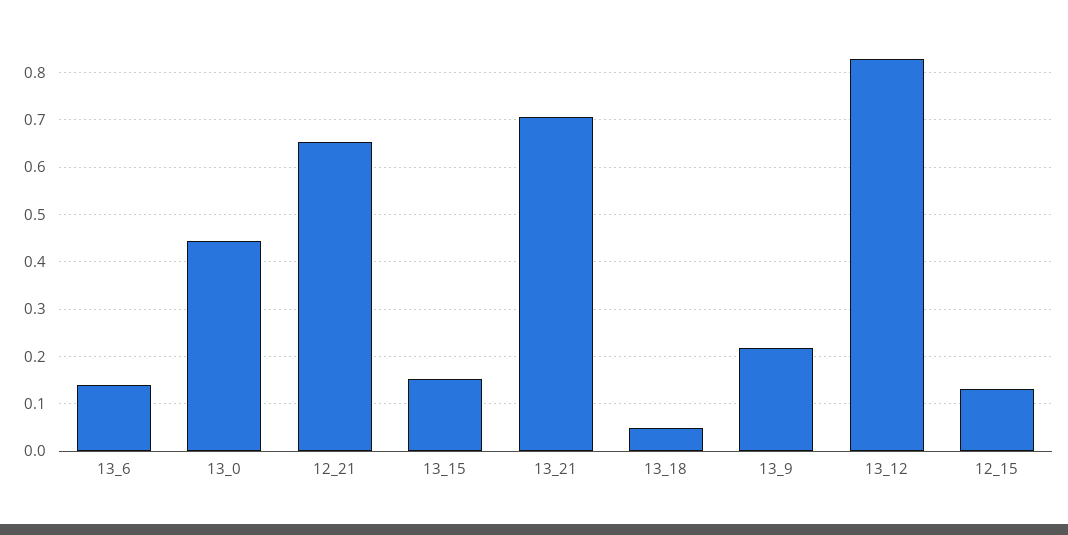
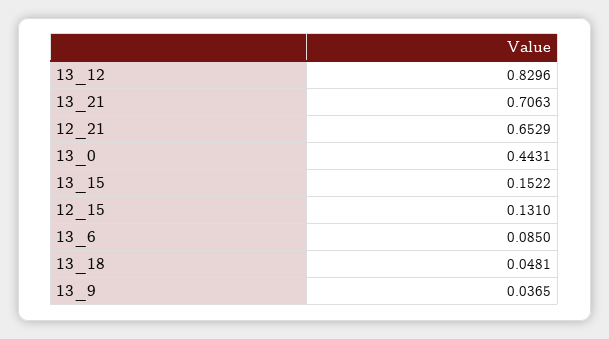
  {
-   "13_6": 0.14,
+   "13_6": 0.085,
    "13_0": 0.4431,
    "12_21": 0.6529,
    "13_15": 0.1522,
    "13_21": 0.7063,
    "13_18": 0.0481,
-   "13_9": 0.22,
+   "13_9": 0.0365,
    "13_12": 0.8296,
    "12_15": 0.131
  }

